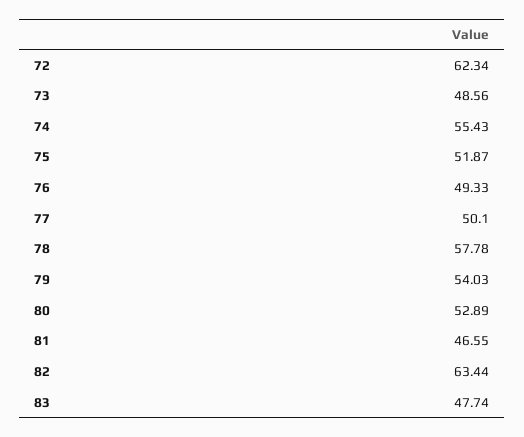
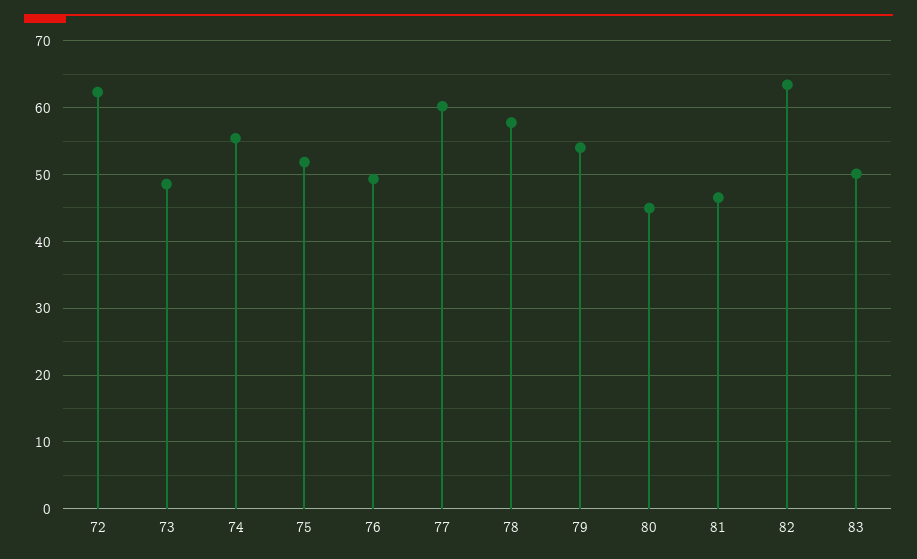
  {
    "72": 62.34,
    "73": 48.56,
    "74": 55.43,
    "75": 51.87,
    "76": 49.33,
-   "77": 50.1,
+   "77": 60,
    "78": 57.78,
    "79": 54.03,
-   "80": 52.89,
+   "80": 45,
    "81": 46.55,
    "82": 63.44,
-   "83": 47.74
+   "83": 50
  }

